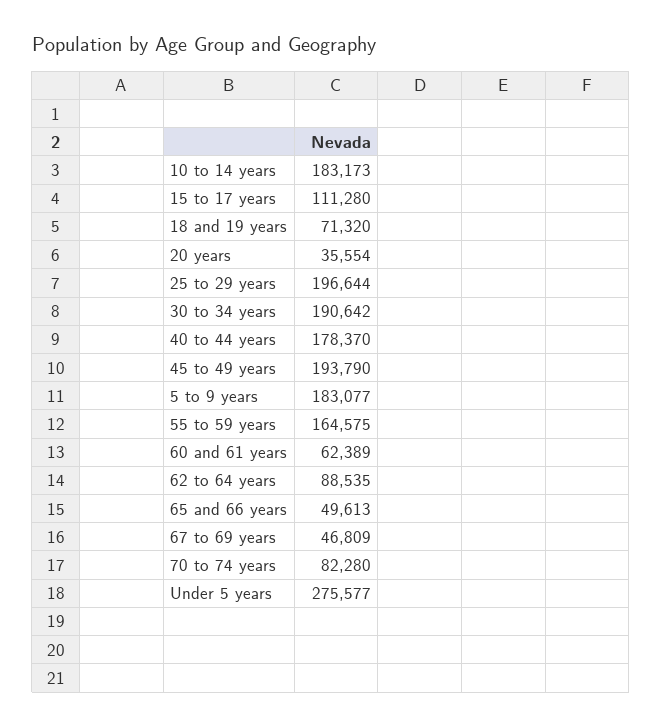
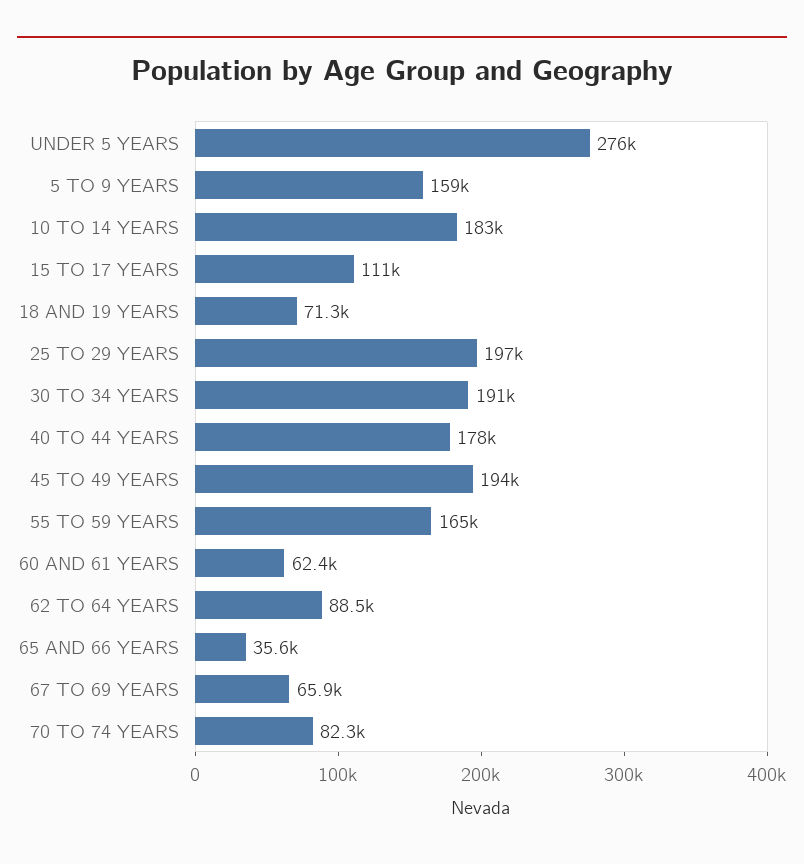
  {
    "10 to 14 years": 183173,
    "15 to 17 years": 111280,
    "18 and 19 years": 71320,
-   "20 years": 35554,
    "25 to 29 years": 196644,
    "30 to 34 years": 190642,
    "40 to 44 years": 178370,
    "45 to 49 years": 193790,
-   "5 to 9 years": 183077,
+   "5 to 9 years": 159000,
    "55 to 59 years": 164575,
    "60 and 61 years": 62389,
    "62 to 64 years": 88535,
-   "65 and 66 years": 49613,
+   "65 and 66 years": 35600,
-   "67 to 69 years": 46809,
+   "67 to 69 years": 65900,
    "70 to 74 years": 82280,
    "Under 5 years": 275577
  }

